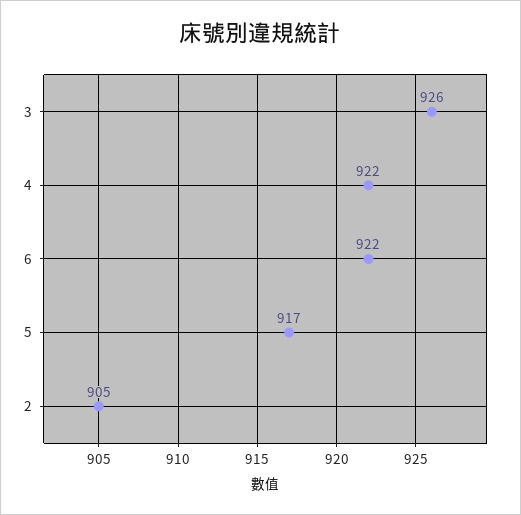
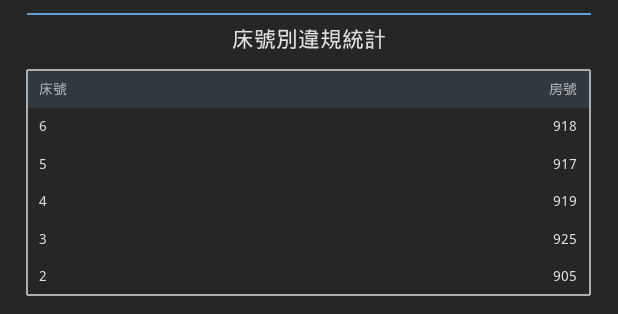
  {
-   "3": 926,
+   "3": 925,
-   "4": 922,
+   "4": 919,
-   "6": 922,
+   "6": 918,
    "5": 917,
    "2": 905
  }

